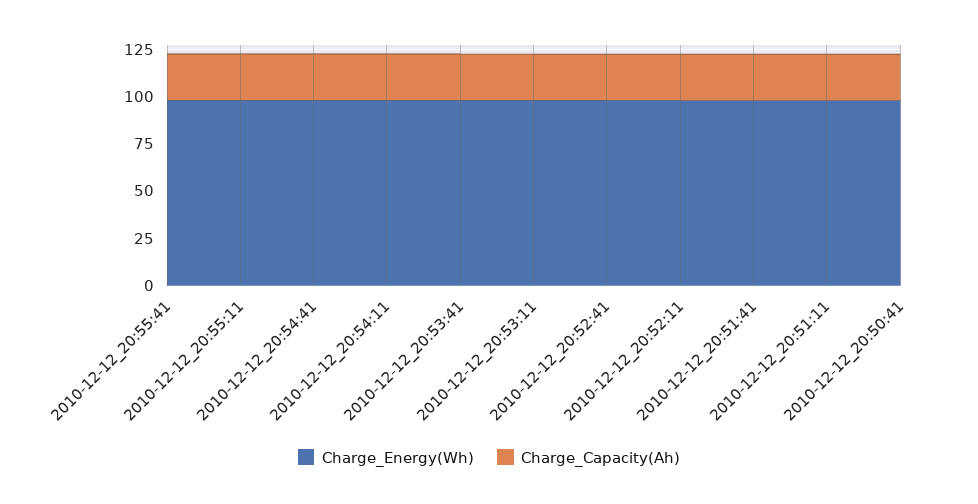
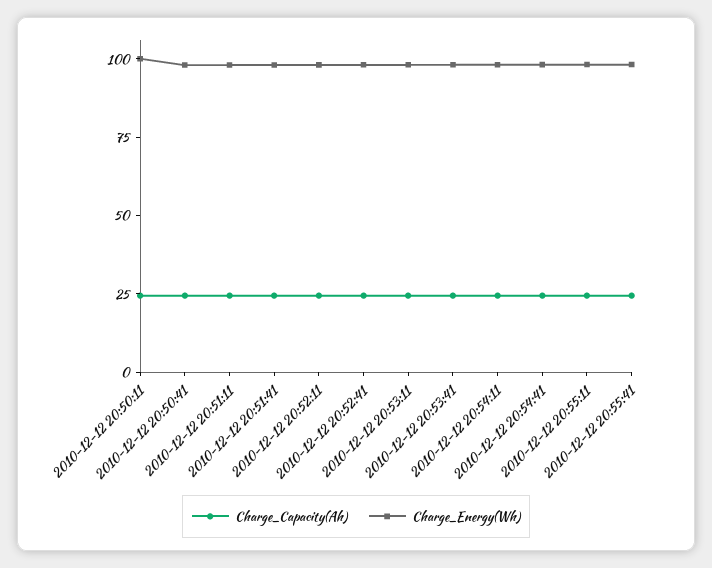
  {
    "Charge_Energy(Wh)": {
      "2010-12-12_20:55:41": 100,
      "2010-12-12_20:55:11": 100,
      "2010-12-12_20:54:41": 100,
      "2010-12-12_20:54:11": 100,
      "2010-12-12_20:53:41": 100,
      "2010-12-12_20:53:11": 100,
      "2010-12-12_20:52:41": 100,
      "2010-12-12_20:52:11": 100,
      "2010-12-12_20:51:41": 100,
      "2010-12-12_20:51:11": 100,
-     "2010-12-12_20:50:41": 100
+     "2010-12-12_20:50:41": 100,
+     "2010-12-12 20:50:11": 100
    },
    "Charge_Capacity(Ah)": {
      "2010-12-12_20:55:41": 25,
      "2010-12-12_20:55:11": 25,
      "2010-12-12_20:54:41": 25,
      "2010-12-12_20:54:11": 25,
      "2010-12-12_20:53:41": 25,
      "2010-12-12_20:53:11": 25,
      "2010-12-12_20:52:41": 25,
      "2010-12-12_20:52:11": 25,
      "2010-12-12_20:51:41": 25,
      "2010-12-12_20:51:11": 25,
-     "2010-12-12_20:50:41": 25
+     "2010-12-12_20:50:41": 25,
+     "2010-12-12 20:50:11": 25
    }
  }

